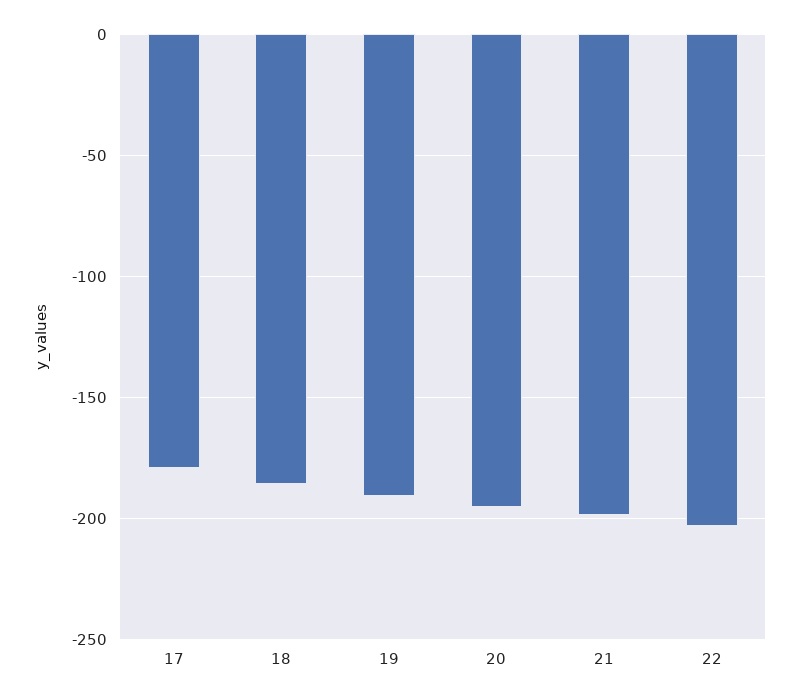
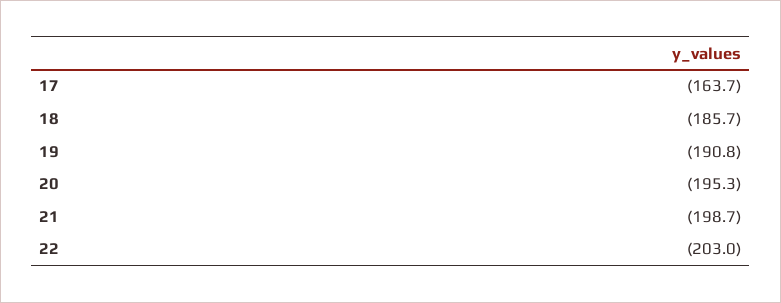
  {
-   "17": -180,
+   "17": -163.7,
    "18": -185.7,
    "19": -190.8,
    "20": -195.3,
    "21": -198.7,
    "22": -203
  }

